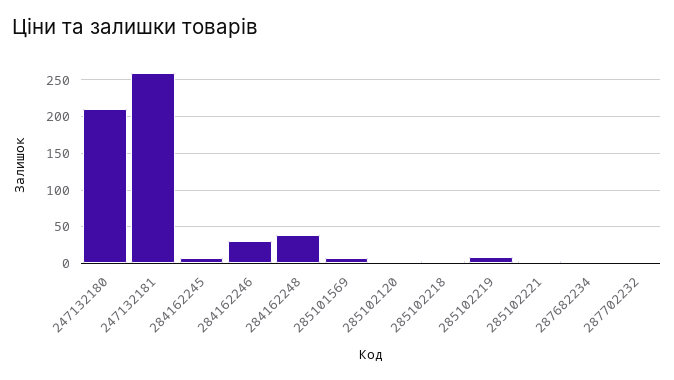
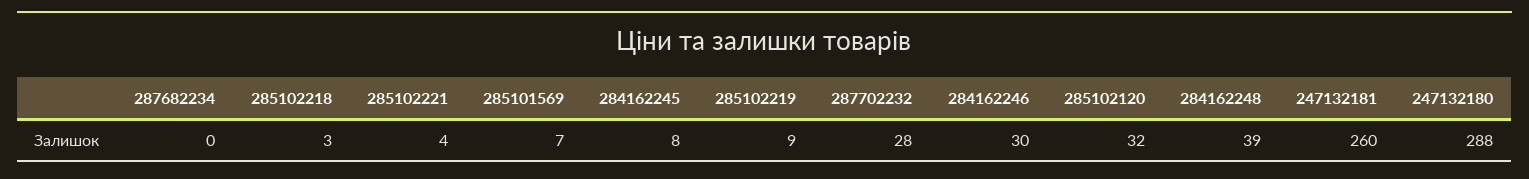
  {
-   "247132180": 210,
+   "247132180": 288,
    "247132181": 260,
    "284162245": 8,
    "284162246": 30,
    "284162248": 39,
    "285101569": 7,
-   "285102120": 0,
+   "285102120": 32,
    "285102218": 3,
    "285102219": 9,
    "285102221": 4,
    "287682234": 0,
-   "287702232": 0
+   "287702232": 28
  }

